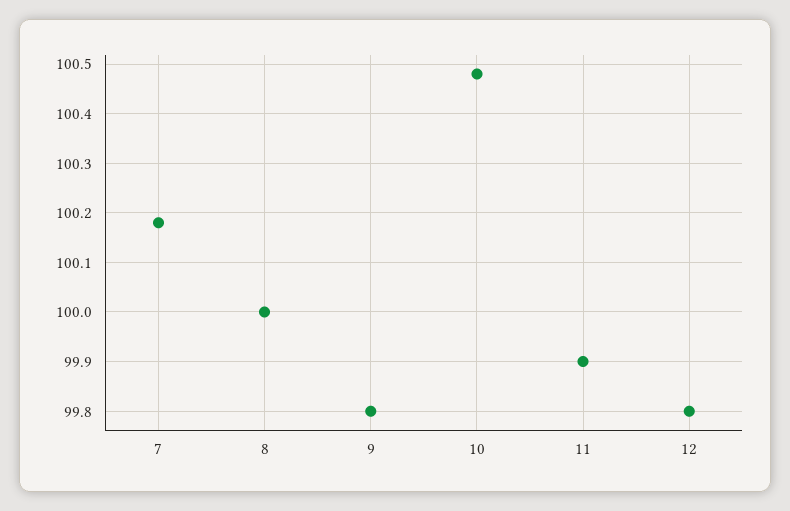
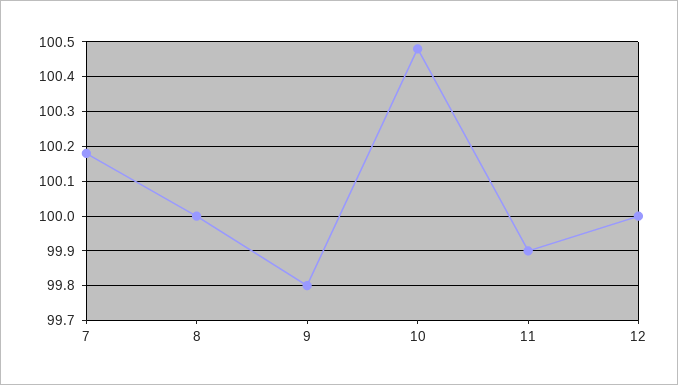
  {
    "7": 100.2,
    "8": 100,
    "9": 99.8,
    "10": 100.5,
    "11": 99.9,
-   "12": 99.8
+   "12": 100
  }

